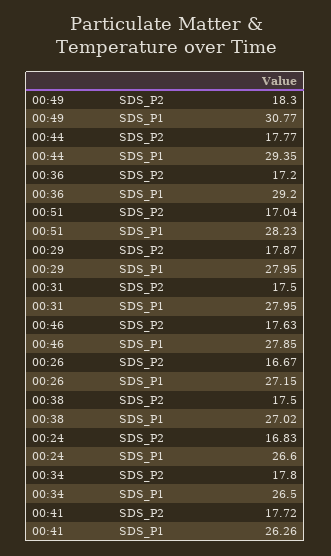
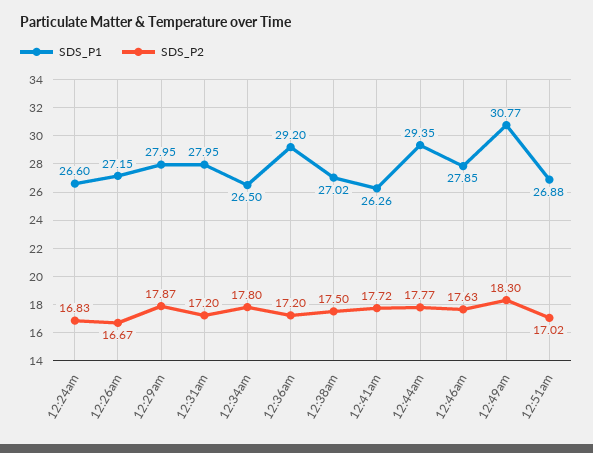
  {
    "SDS_P2": {
      "00:49": 18.3,
      "00:44": 17.77,
      "00:36": 17.2,
-     "00:51": 17.04,
+     "00:51": 17.02,
      "00:29": 17.87,
-     "00:31": 17.5,
+     "00:31": 17.2,
      "00:46": 17.63,
      "00:26": 16.67,
      "00:38": 17.5,
      "00:24": 16.83,
      "00:34": 17.8,
      "00:41": 17.72
    },
    "SDS_P1": {
      "00:49": 30.77,
      "00:44": 29.35,
      "00:36": 29.2,
-     "00:51": 28.23,
+     "00:51": 26.88,
      "00:29": 27.95,
      "00:31": 27.95,
      "00:46": 27.85,
      "00:26": 27.15,
      "00:38": 27.02,
      "00:24": 26.6,
      "00:34": 26.5,
      "00:41": 26.26
    }
  }

